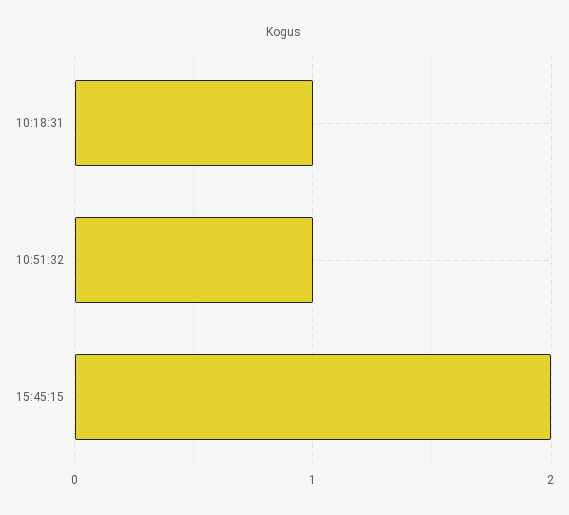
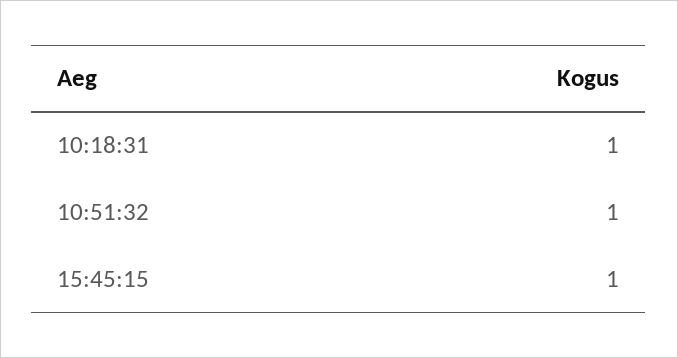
  {
    "10:18:31": 1,
    "10:51:32": 1,
-   "15:45:15": 2
+   "15:45:15": 1
  }

